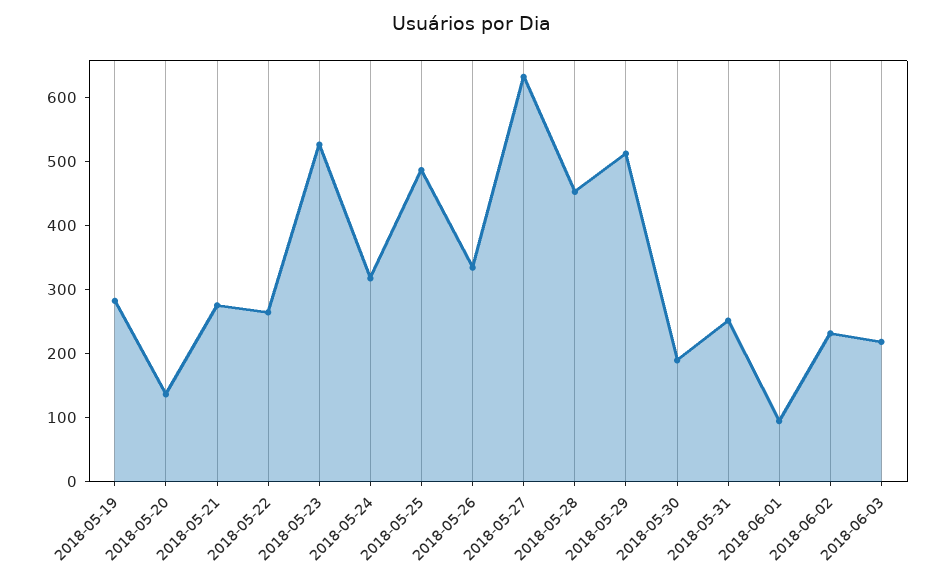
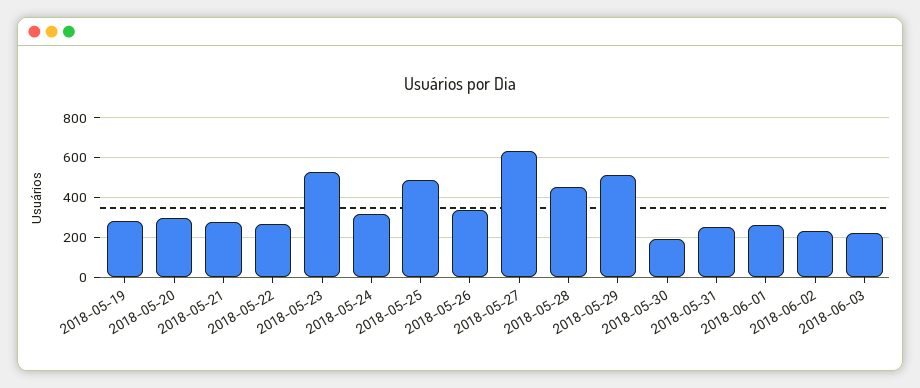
  {
    "2018-05-19": 280,
-   "2018-05-20": 140,
+   "2018-05-20": 300,
    "2018-05-21": 280,
    "2018-05-22": 260,
    "2018-05-23": 520,
    "2018-05-24": 320,
    "2018-05-25": 480,
    "2018-05-26": 340,
    "2018-05-27": 640,
    "2018-05-28": 460,
    "2018-05-29": 520,
    "2018-05-30": 200,
    "2018-05-31": 260,
-   "2018-06-01": 100,
+   "2018-06-01": 250,
    "2018-06-02": 240,
    "2018-06-03": 220
  }

